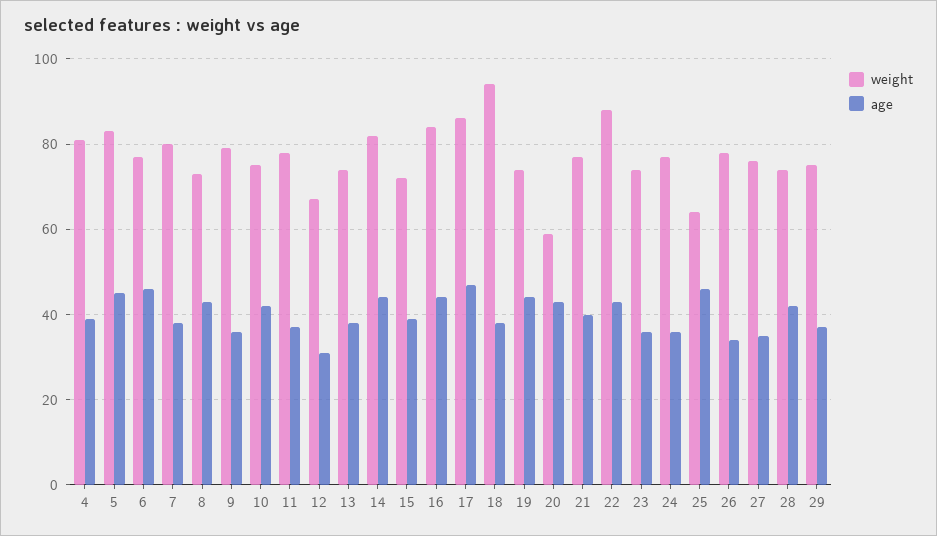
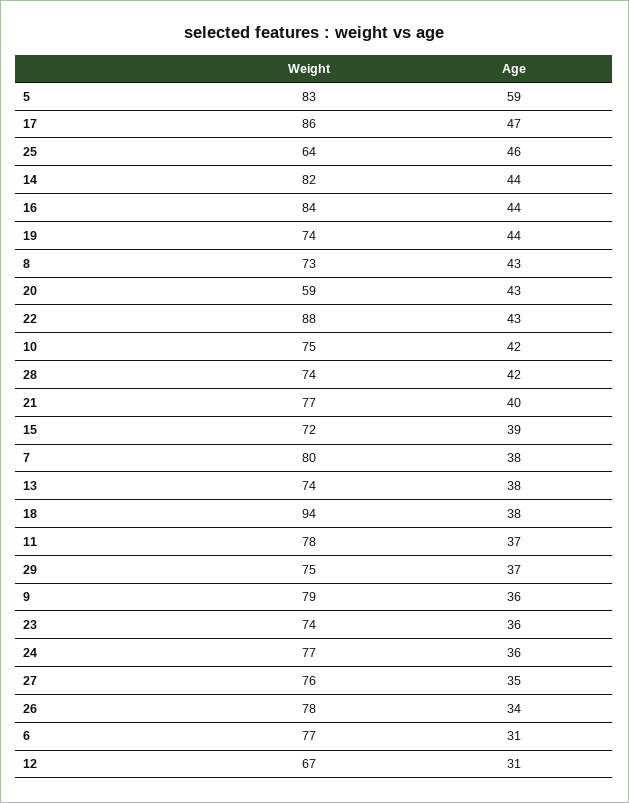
  {
    "weight": {
-     "4": 80,
      "5": 83,
      "6": 77,
      "7": 80,
      "8": 73,
      "9": 79,
      "10": 75,
      "11": 78,
      "12": 67,
      "13": 74,
      "14": 82,
      "15": 72,
      "16": 84,
      "17": 86,
      "18": 94,
      "19": 74,
      "20": 59,
      "21": 77,
      "22": 88,
      "23": 74,
      "24": 77,
      "25": 64,
      "26": 78,
      "27": 76,
      "28": 74,
      "29": 75
    },
    "age": {
-     "4": 40,
-     "5": 45,
+     "5": 59,
-     "6": 45,
+     "6": 31,
      "7": 38,
      "8": 43,
      "9": 36,
      "10": 42,
      "11": 37,
      "12": 31,
      "13": 38,
      "14": 44,
      "15": 39,
      "16": 44,
      "17": 47,
      "18": 38,
      "19": 44,
      "20": 43,
      "21": 40,
      "22": 43,
      "23": 36,
      "24": 36,
      "25": 46,
      "26": 34,
      "27": 35,
      "28": 42,
      "29": 37
    }
  }

